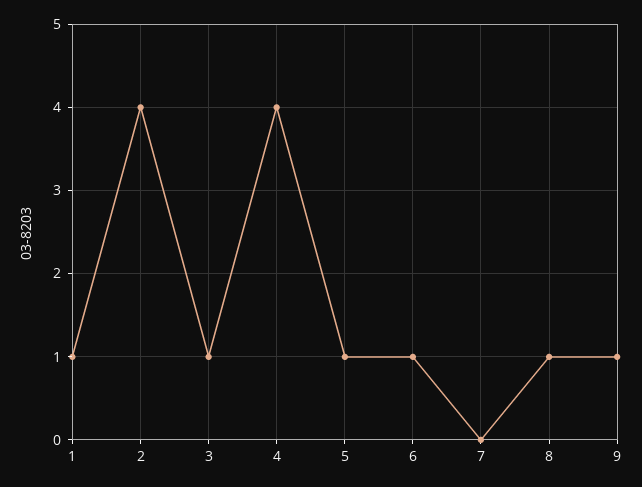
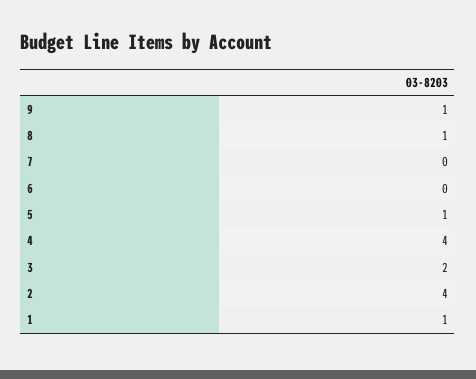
  {
    "1": 1,
    "2": 4,
-   "3": 1,
+   "3": 2,
    "4": 4,
    "5": 1,
-   "6": 1,
+   "6": 0,
    "7": 0,
    "8": 1,
    "9": 1
  }

